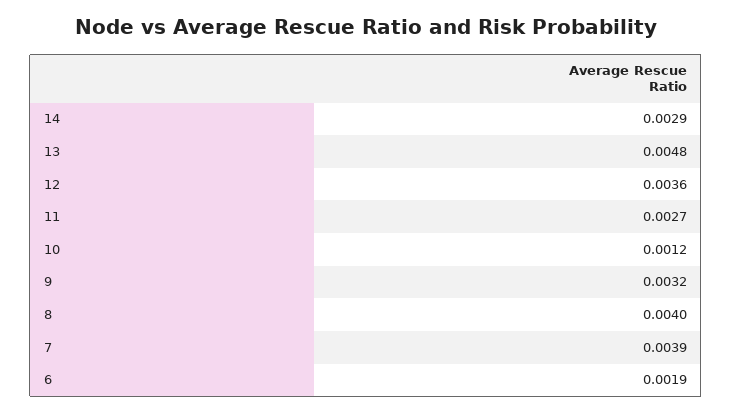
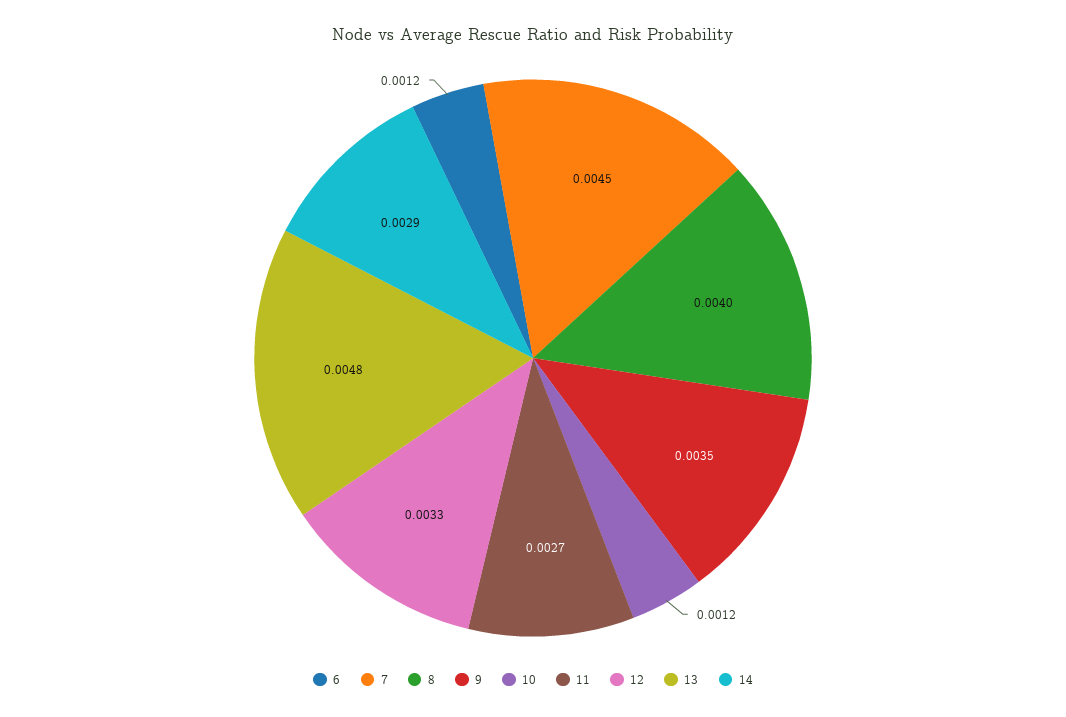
  {
    "14": 0.0029,
    "13": 0.0048,
-   "12": 0.0036,
+   "12": 0.0033,
    "11": 0.0027,
    "10": 0.0012,
-   "9": 0.0032,
+   "9": 0.0035,
    "8": 0.004,
-   "7": 0.0039,
+   "7": 0.0045,
-   "6": 0.0019
+   "6": 0.0012
  }

